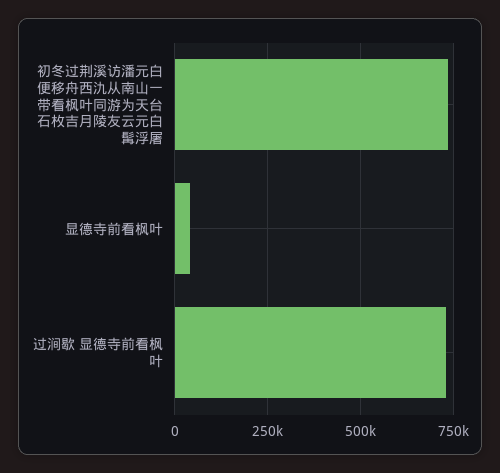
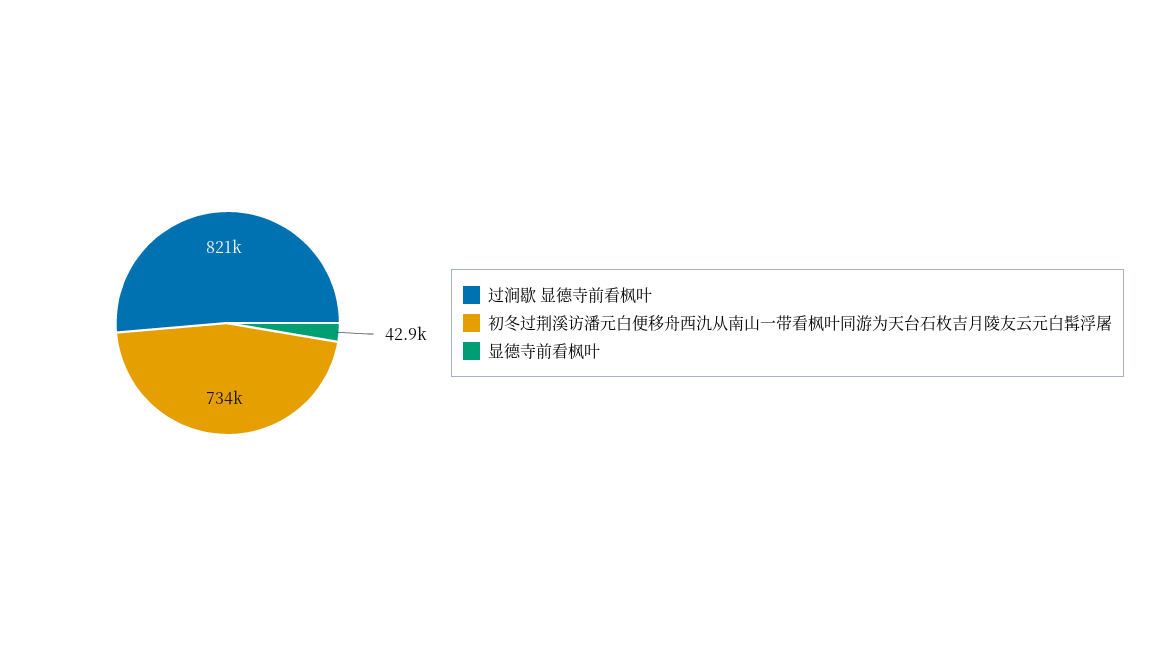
  {
    "初冬过荆溪访潘元白便移舟西氿从南山一带看枫叶同游为天台石枚吉月陵友云元白髯浮屠": 734000,
    "显德寺前看枫叶": 42900,
-   "过涧歇 显德寺前看枫叶": 725000
+   "过涧歇 显德寺前看枫叶": 821000
  }

